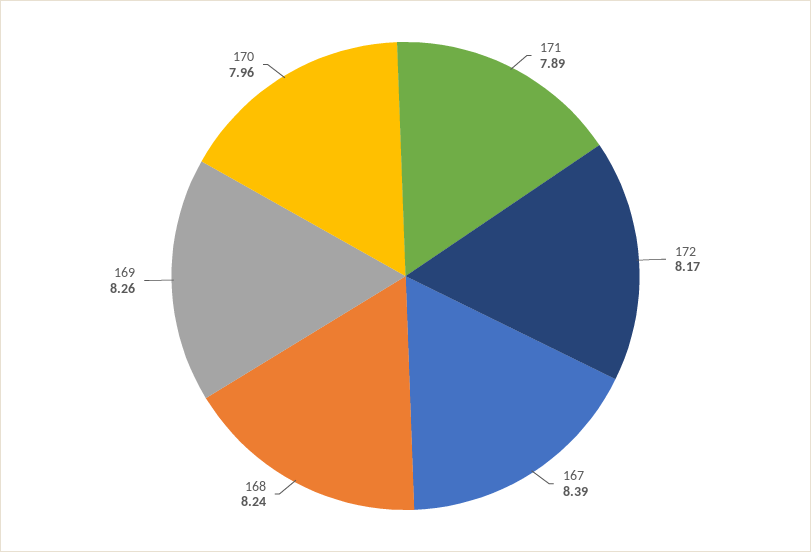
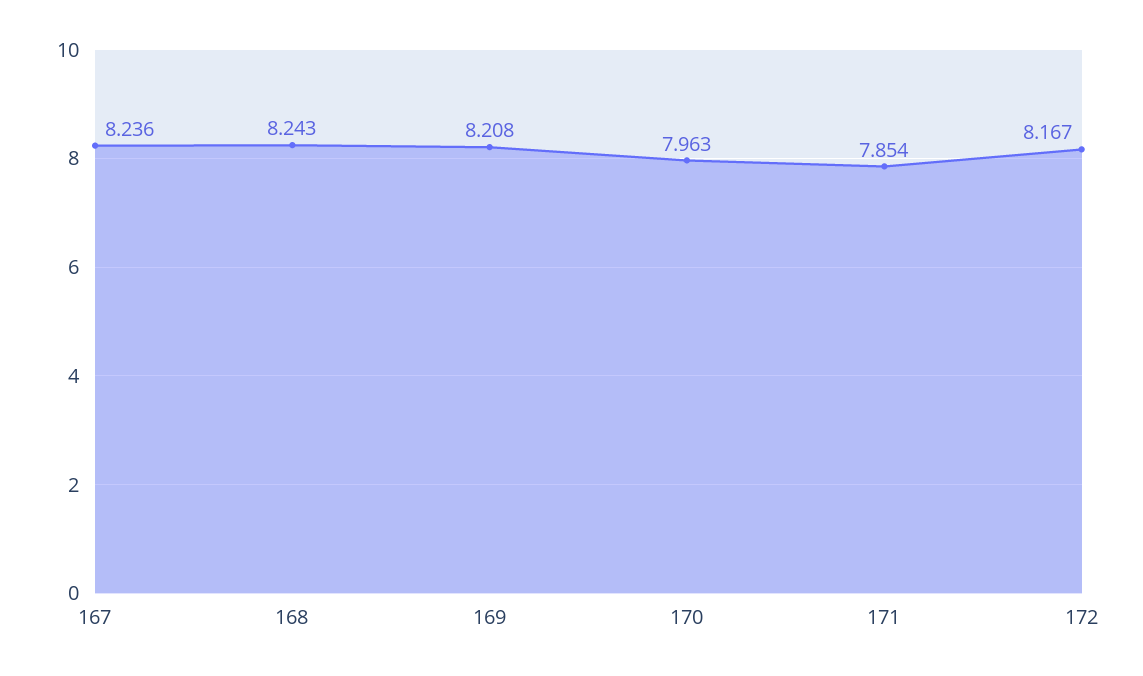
  {
-   "171": 7.89,
+   "171": 7.854,
    "172": 8.167,
-   "167": 8.39,
+   "167": 8.236,
    "168": 8.243,
-   "169": 8.26,
+   "169": 8.208,
    "170": 7.963
  }

